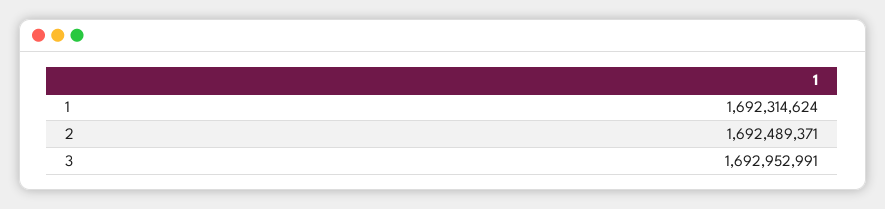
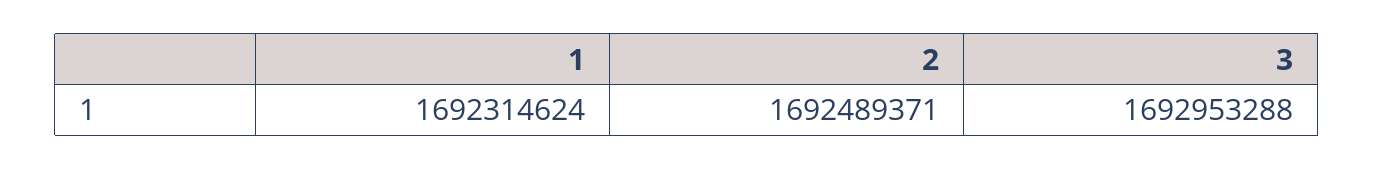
  {
    "1": 1692314624,
    "2": 1692489371,
-   "3": 1692952991
+   "3": 1692953288
  }

